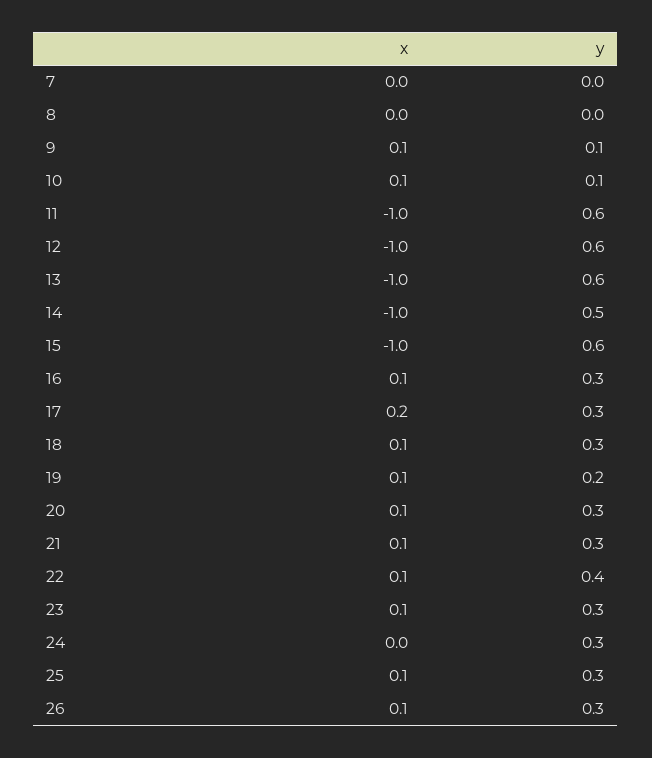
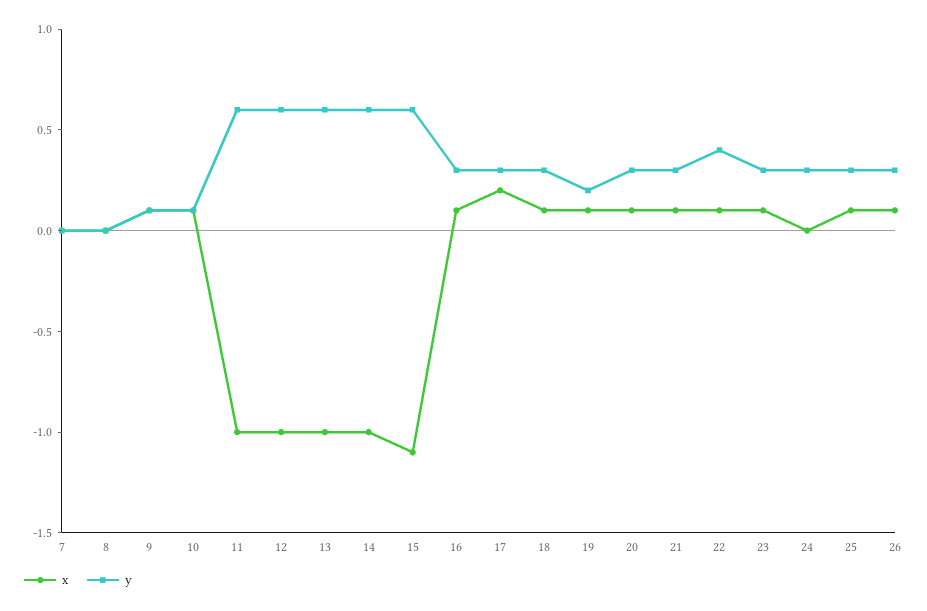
  {
    "x": {
      "7": 0,
      "8": 0,
      "9": 0.1,
      "10": 0.1,
      "11": -1,
      "12": -1,
      "13": -1,
      "14": -1,
-     "15": -1,
+     "15": -1.1,
      "16": 0.1,
      "17": 0.2,
      "18": 0.1,
      "19": 0.1,
      "20": 0.1,
      "21": 0.1,
      "22": 0.1,
      "23": 0.1,
      "24": 0,
      "25": 0.1,
      "26": 0.1
    },
    "y": {
      "7": 0,
      "8": 0,
      "9": 0.1,
      "10": 0.1,
      "11": 0.6,
      "12": 0.6,
      "13": 0.6,
-     "14": 0.5,
+     "14": 0.6,
      "15": 0.6,
      "16": 0.3,
      "17": 0.3,
      "18": 0.3,
      "19": 0.2,
      "20": 0.3,
      "21": 0.3,
      "22": 0.4,
      "23": 0.3,
      "24": 0.3,
      "25": 0.3,
      "26": 0.3
    }
  }

